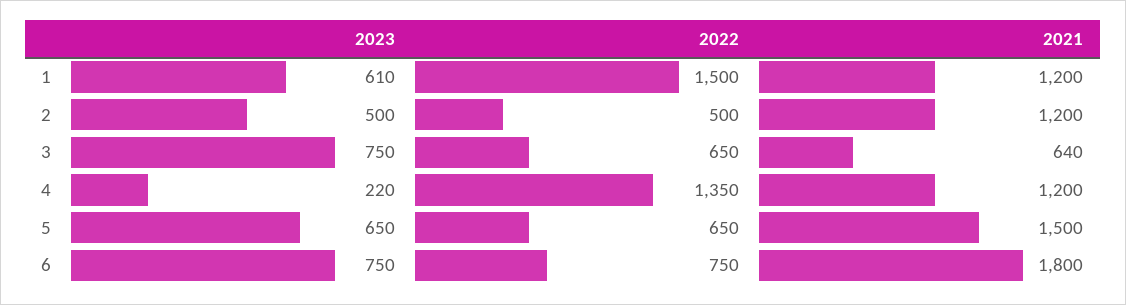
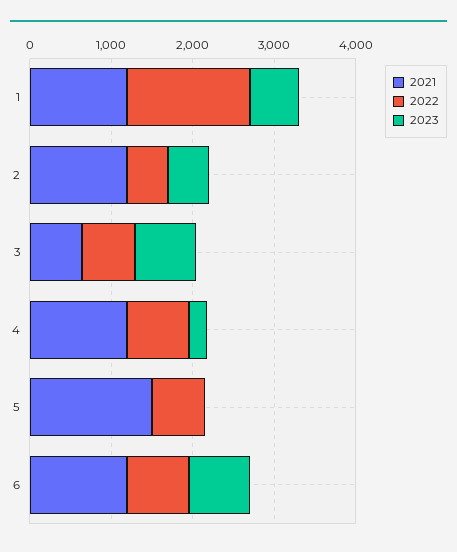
  {
    "2023": {
      "1": 610,
      "2": 500,
      "3": 750,
      "4": 220,
-     "5": 650,
+     "5": 0,
      "6": 750
    },
    "2022": {
      "1": 1500,
      "2": 500,
      "3": 650,
-     "4": 1350,
+     "4": 800,
      "5": 650,
      "6": 750
    },
    "2021": {
      "1": 1200,
      "2": 1200,
      "3": 640,
      "4": 1200,
      "5": 1500,
-     "6": 1800
+     "6": 1200
    }
  }

